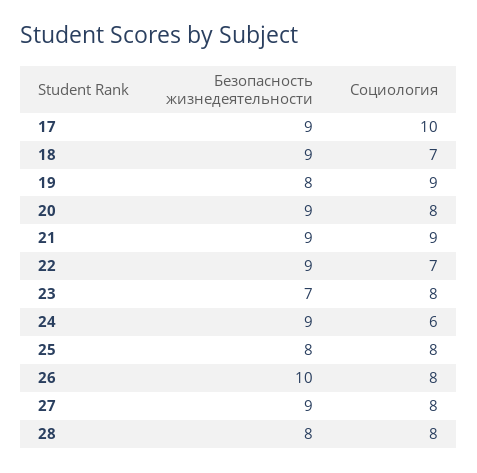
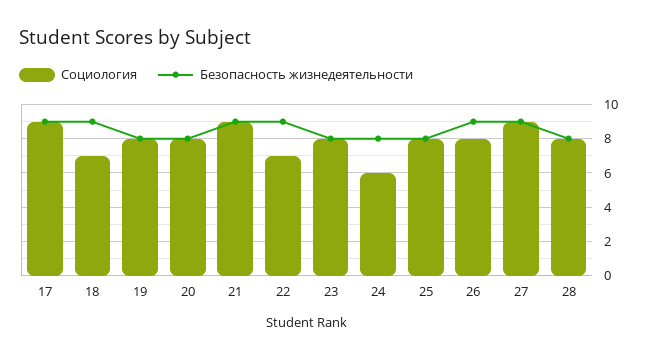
  {
    "Безопасность жизнедеятельности": {
      "17": 9,
      "18": 9,
      "19": 8,
-     "20": 9,
+     "20": 8,
      "21": 9,
      "22": 9,
-     "23": 7,
+     "23": 8,
-     "24": 9,
+     "24": 8,
      "25": 8,
-     "26": 10,
+     "26": 9,
      "27": 9,
      "28": 8
    },
    "Социология": {
-     "17": 10,
+     "17": 9,
      "18": 7,
-     "19": 9,
+     "19": 8,
      "20": 8,
      "21": 9,
      "22": 7,
      "23": 8,
      "24": 6,
      "25": 8,
      "26": 8,
-     "27": 8,
+     "27": 9,
      "28": 8
    }
  }

